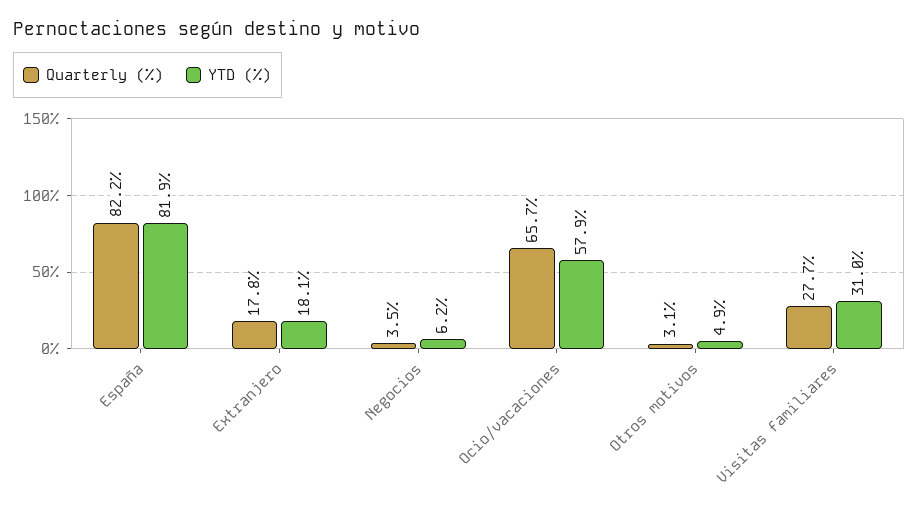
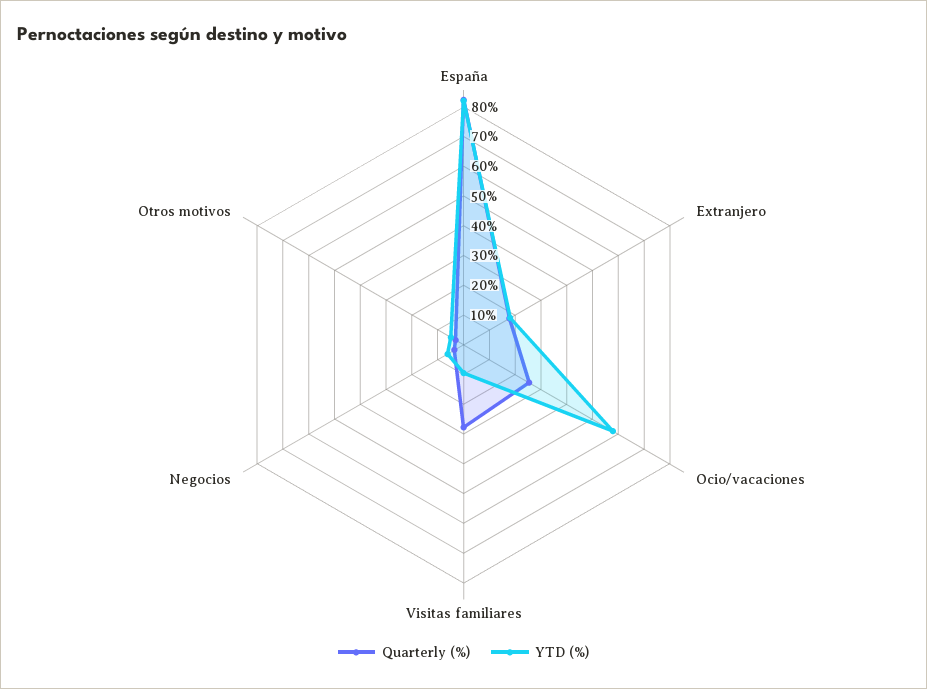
  {
    "Quarterly (%)": {
      "España": 82.2,
      "Extranjero": 17.8,
      "Negocios": 3.5,
-     "Ocio/vacaciones": 65.7,
+     "Ocio/vacaciones": 25,
      "Otros motivos": 3.1,
      "Visitas familiares": 27.7
    },
    "YTD (%)": {
      "España": 81.9,
      "Extranjero": 18.1,
      "Negocios": 6.2,
      "Ocio/vacaciones": 57.9,
      "Otros motivos": 4.9,
-     "Visitas familiares": 31
+     "Visitas familiares": 10
    }
  }

